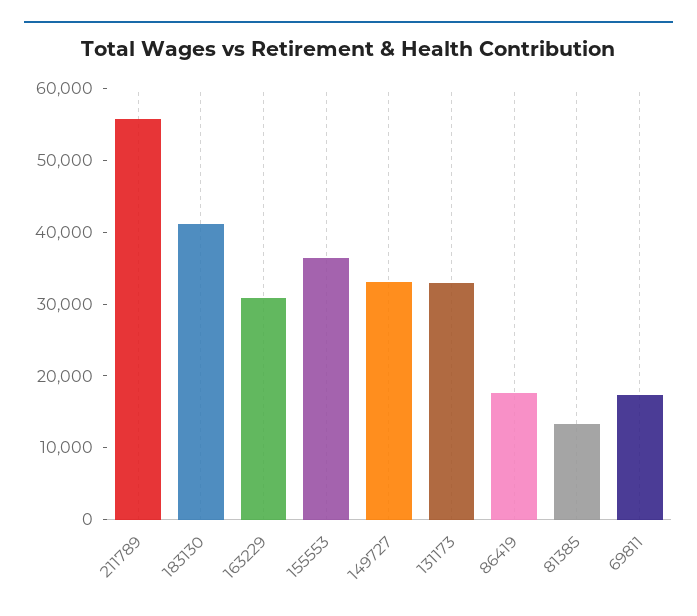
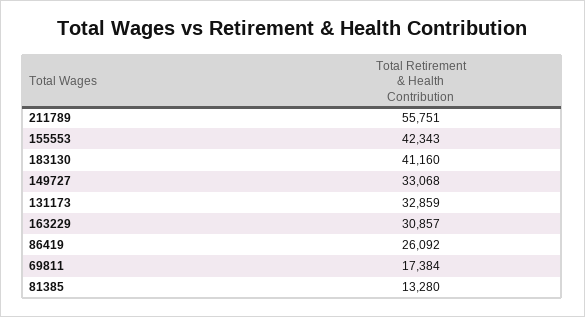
  {
    "211789": 55751,
    "183130": 41160,
    "163229": 30857,
-   "155553": 36000,
+   "155553": 42343,
    "149727": 33068,
    "131173": 32859,
-   "86419": 18000,
+   "86419": 26092,
    "81385": 13280,
    "69811": 17384
  }

